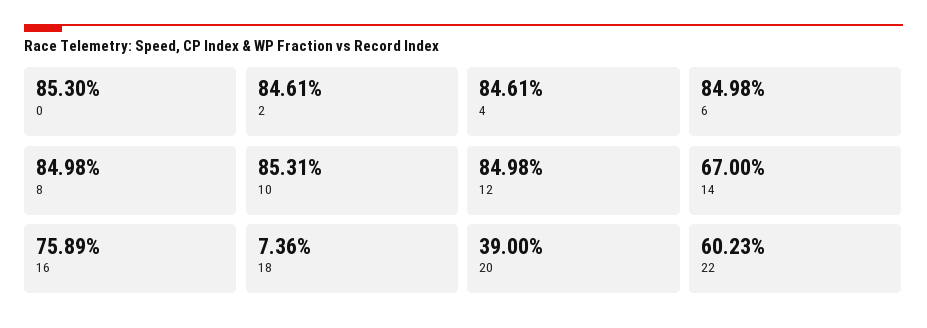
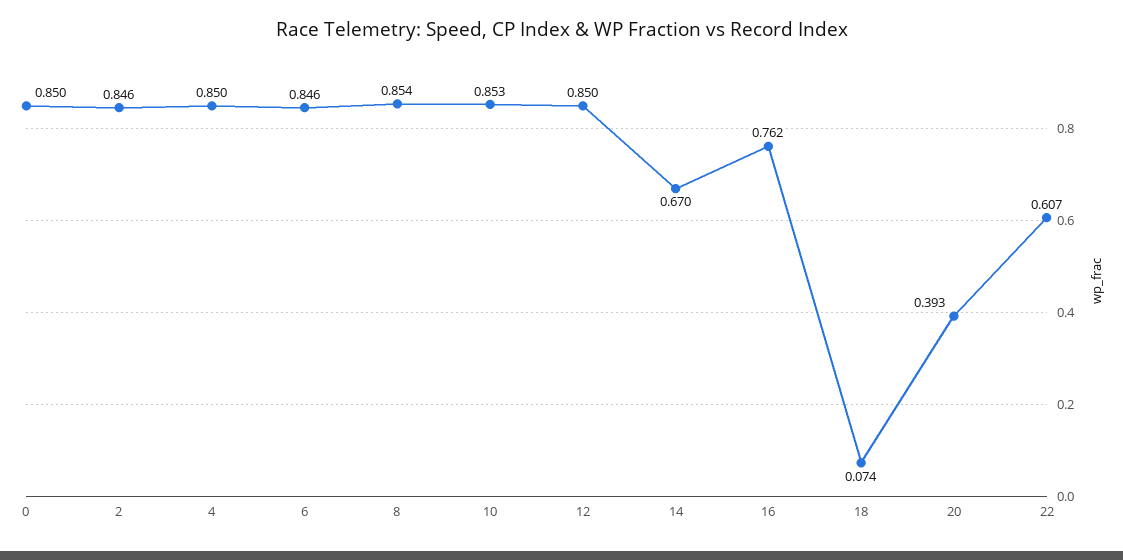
  {
-   "0": 0.853,
+   "0": 0.85,
    "2": 0.8461,
-   "4": 0.8461,
+   "4": 0.85,
-   "6": 0.8498,
+   "6": 0.846,
-   "8": 0.8498,
+   "8": 0.854,
    "10": 0.8531,
    "12": 0.8498,
    "14": 0.67,
-   "16": 0.7589,
+   "16": 0.762,
    "18": 0.0736,
-   "20": 0.39,
+   "20": 0.393,
-   "22": 0.6023
+   "22": 0.607
  }

